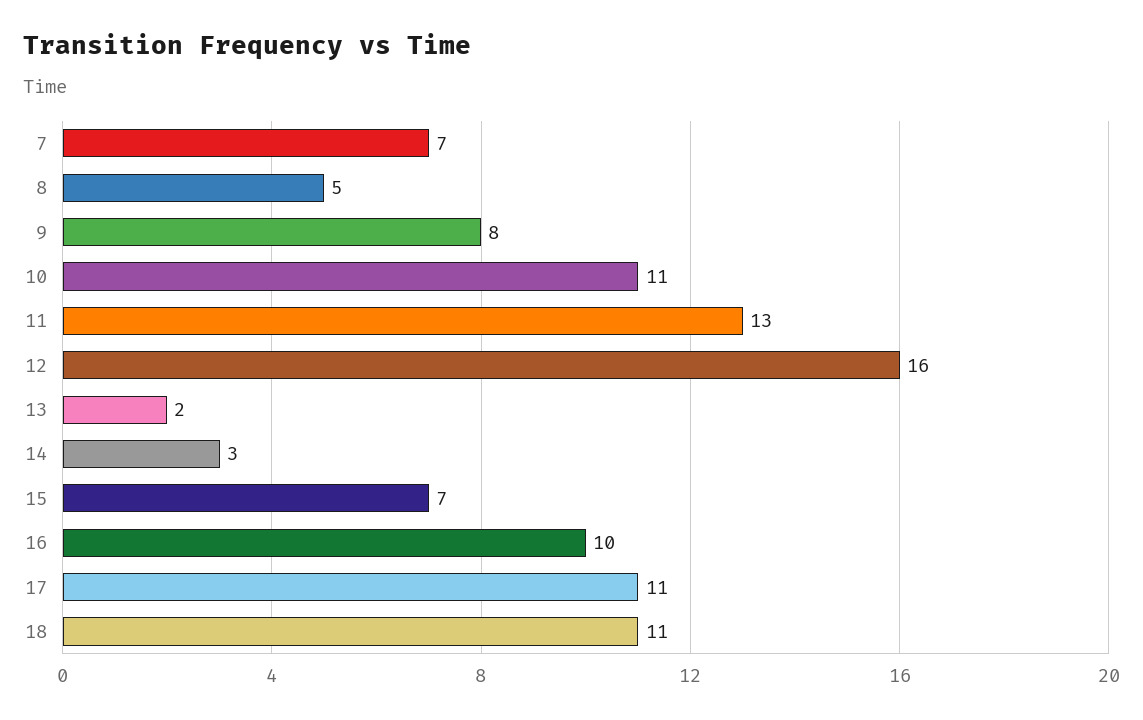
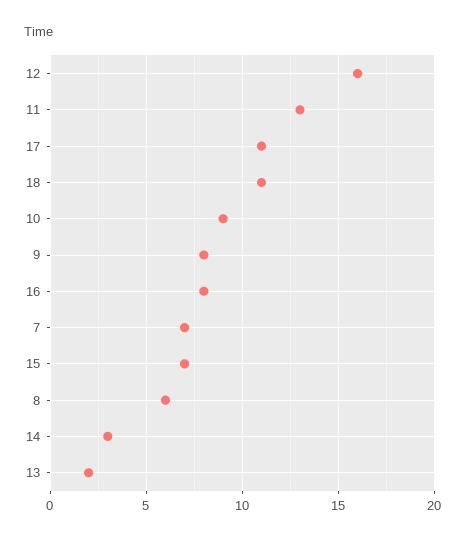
  {
    "7": 7,
-   "8": 5,
+   "8": 6,
    "9": 8,
-   "10": 11,
+   "10": 9,
    "11": 13,
    "12": 16,
    "13": 2,
    "14": 3,
    "15": 7,
-   "16": 10,
+   "16": 8,
    "17": 11,
    "18": 11
  }

